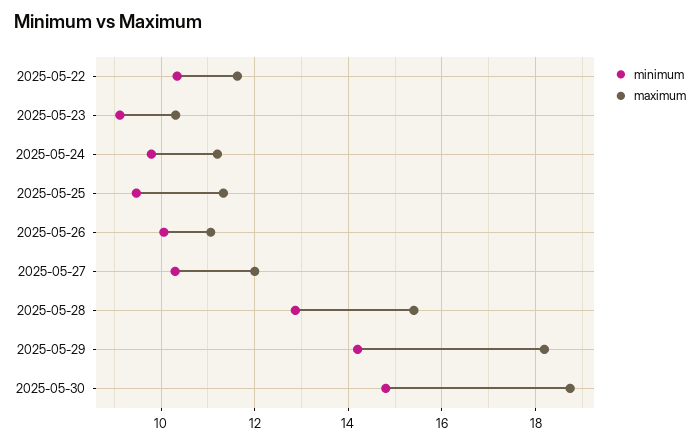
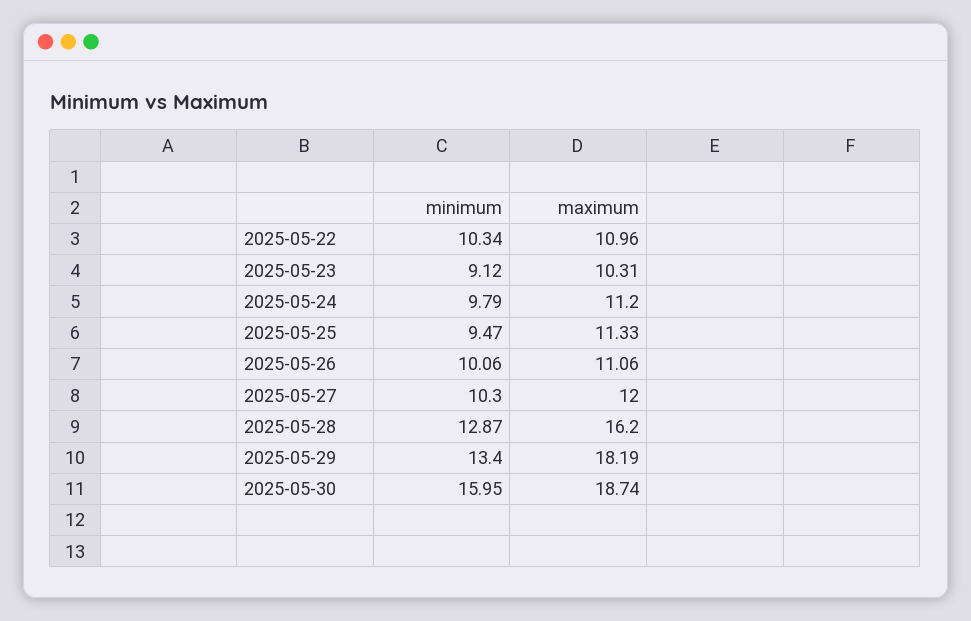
  {
    "minimum": {
      "2025-05-22": 10.34,
      "2025-05-23": 9.12,
      "2025-05-24": 9.79,
      "2025-05-25": 9.47,
      "2025-05-26": 10.06,
      "2025-05-27": 10.3,
      "2025-05-28": 12.87,
-     "2025-05-29": 14.2,
+     "2025-05-29": 13.4,
-     "2025-05-30": 14.8
+     "2025-05-30": 15.95
    },
    "maximum": {
-     "2025-05-22": 11.6,
+     "2025-05-22": 10.96,
      "2025-05-23": 10.31,
      "2025-05-24": 11.2,
      "2025-05-25": 11.33,
      "2025-05-26": 11.06,
      "2025-05-27": 12,
-     "2025-05-28": 15.4,
+     "2025-05-28": 16.2,
      "2025-05-29": 18.19,
      "2025-05-30": 18.74
    }
  }

